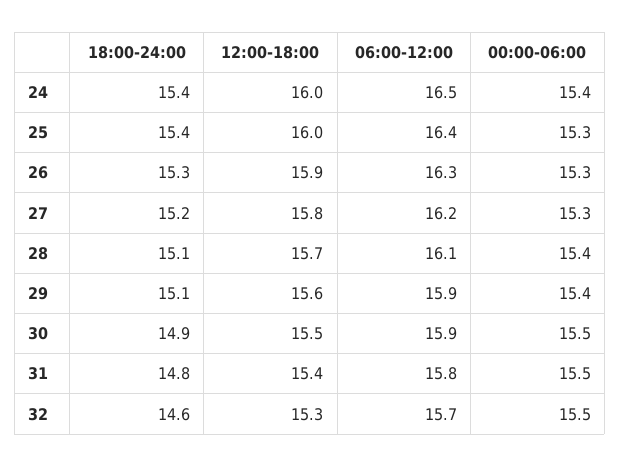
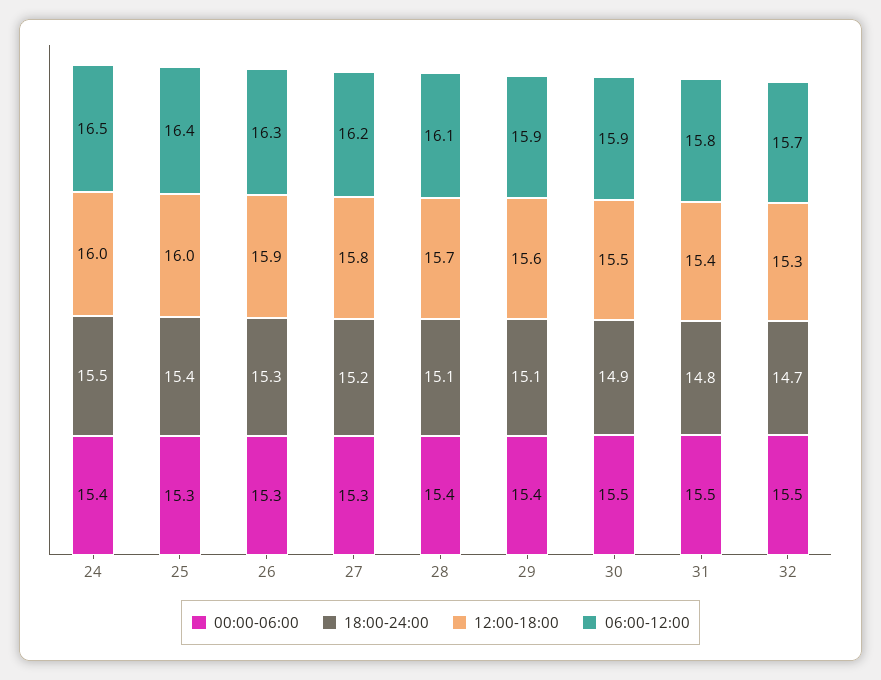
  {
    "18:00-24:00": {
-     "24": 15.4,
+     "24": 15.5,
      "25": 15.4,
      "26": 15.3,
      "27": 15.2,
      "28": 15.1,
      "29": 15.1,
      "30": 14.9,
      "31": 14.8,
-     "32": 14.6
+     "32": 14.7
    },
    "12:00-18:00": {
      "24": 16,
      "25": 16,
      "26": 15.9,
      "27": 15.8,
      "28": 15.7,
      "29": 15.6,
      "30": 15.5,
      "31": 15.4,
      "32": 15.3
    },
    "06:00-12:00": {
      "24": 16.5,
      "25": 16.4,
      "26": 16.3,
      "27": 16.2,
      "28": 16.1,
      "29": 15.9,
      "30": 15.9,
      "31": 15.8,
      "32": 15.7
    },
    "00:00-06:00": {
      "24": 15.4,
      "25": 15.3,
      "26": 15.3,
      "27": 15.3,
      "28": 15.4,
      "29": 15.4,
      "30": 15.5,
      "31": 15.5,
      "32": 15.5
    }
  }

